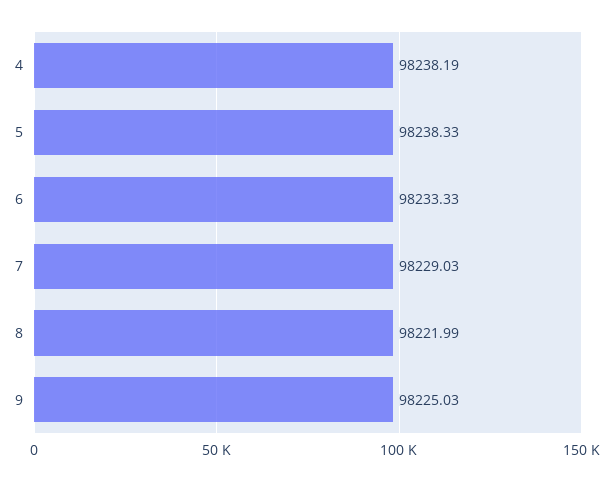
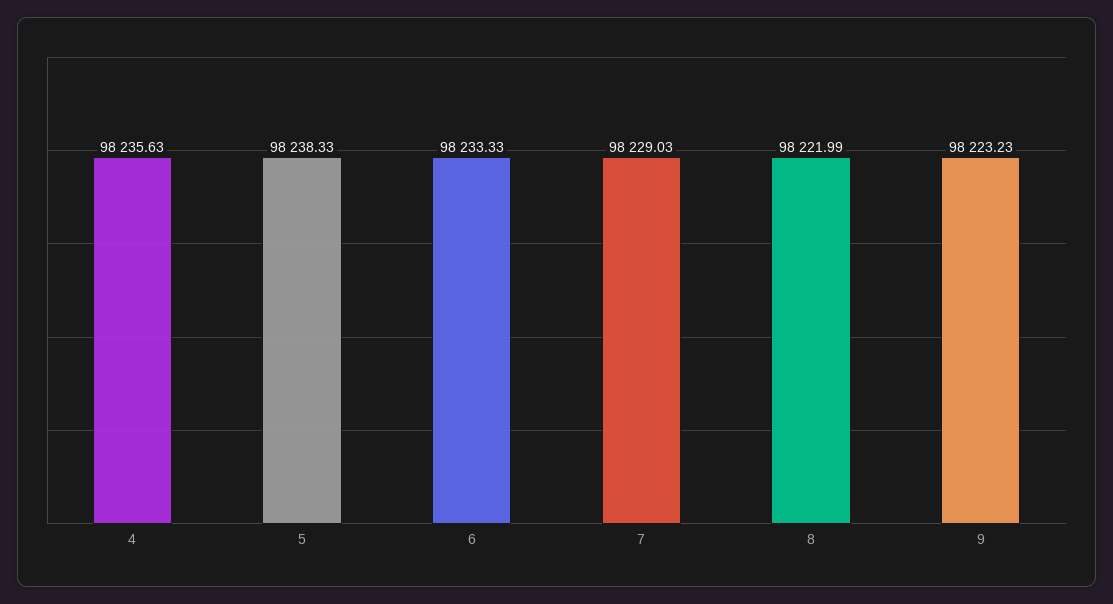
  {
-   "4": 98238.19,
+   "4": 98235.63,
    "5": 98238.33,
    "6": 98233.33,
    "7": 98229.03,
    "8": 98221.99,
-   "9": 98225.03
+   "9": 98223.23
  }

